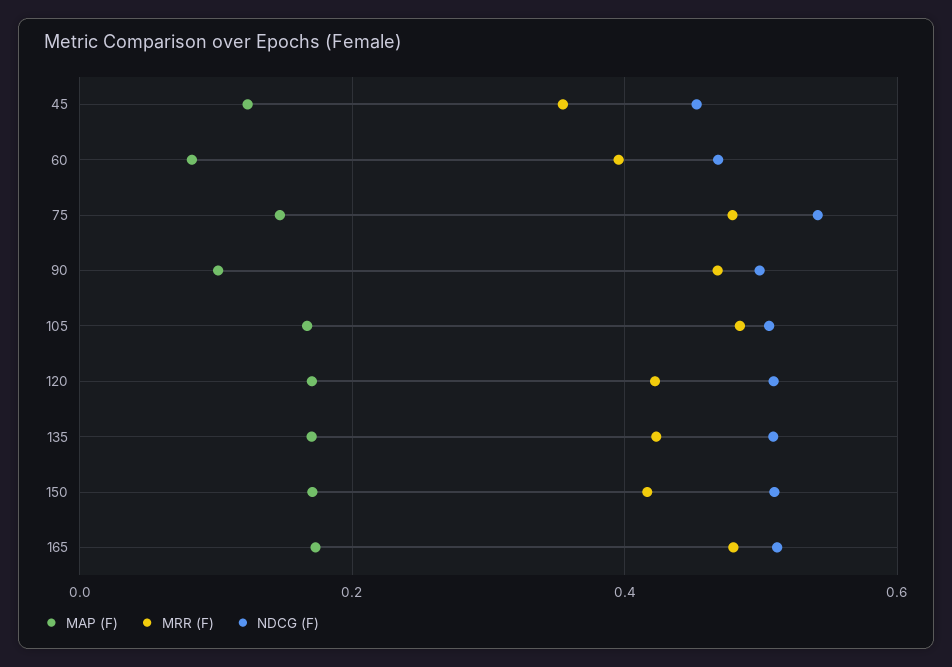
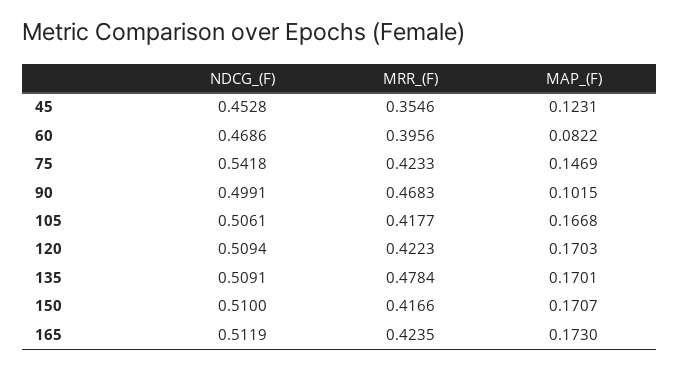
  {
    "MAP (F)": {
      "45": 0.1231,
      "60": 0.0822,
      "75": 0.1469,
      "90": 0.1015,
      "105": 0.1668,
      "120": 0.1703,
      "135": 0.1701,
      "150": 0.1707,
      "165": 0.173
    },
    "MRR (F)": {
      "45": 0.3546,
      "60": 0.3956,
-     "75": 0.48,
+     "75": 0.4233,
      "90": 0.4683,
-     "105": 0.48,
+     "105": 0.4177,
      "120": 0.4223,
-     "135": 0.42,
+     "135": 0.4784,
      "150": 0.4166,
-     "165": 0.48
+     "165": 0.4235
    },
    "NDCG (F)": {
      "45": 0.4528,
      "60": 0.4686,
      "75": 0.5418,
      "90": 0.4991,
      "105": 0.5061,
      "120": 0.5094,
      "135": 0.5091,
      "150": 0.51,
      "165": 0.5119
    }
  }

